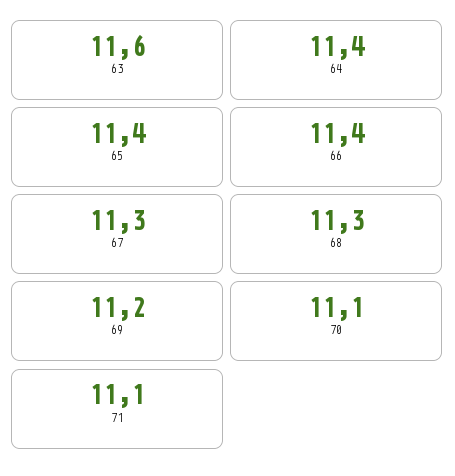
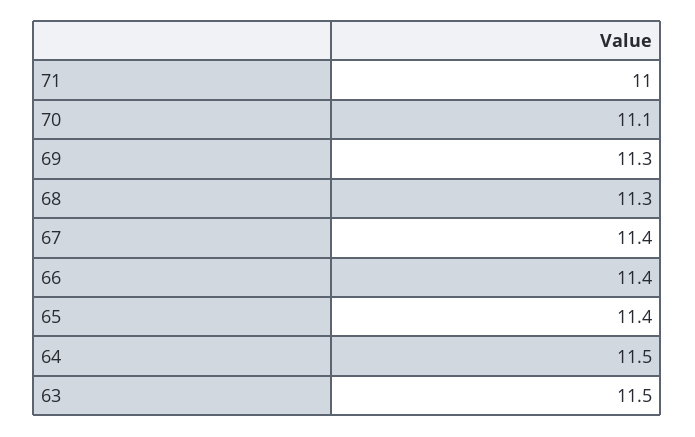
  {
-   "63": 11.6,
+   "63": 11.5,
-   "64": 11.4,
+   "64": 11.5,
    "65": 11.4,
    "66": 11.4,
-   "67": 11.3,
+   "67": 11.4,
    "68": 11.3,
-   "69": 11.2,
+   "69": 11.3,
    "70": 11.1,
-   "71": 11.1
+   "71": 11
  }

